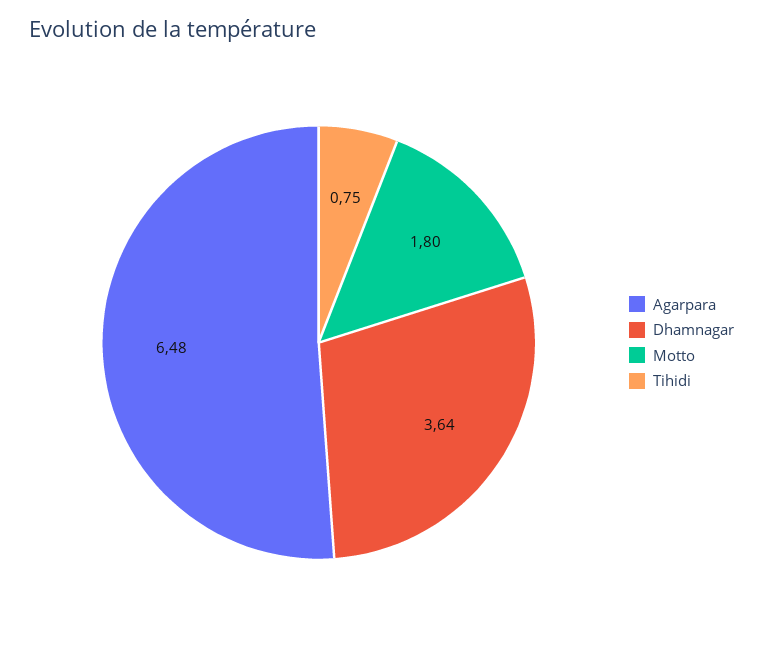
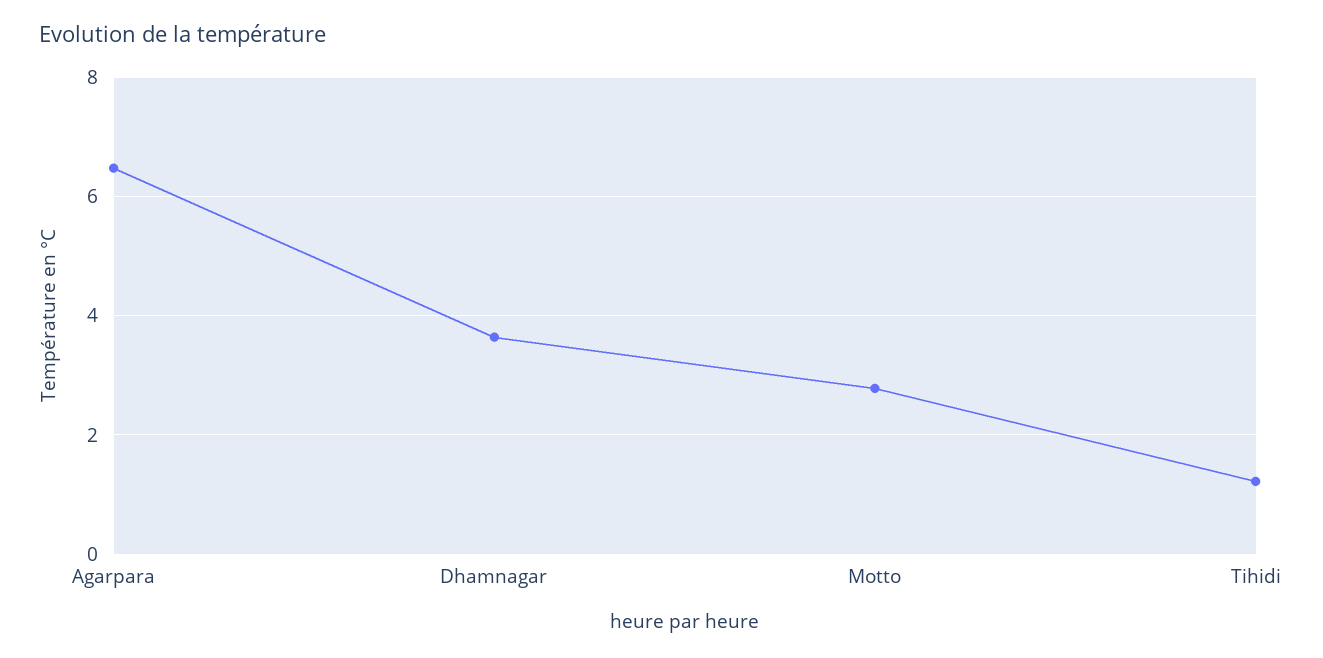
  {
    "Agarpara": 6.48,
    "Dhamnagar": 3.64,
-   "Motto": 1.8,
+   "Motto": 2.8,
-   "Tihidi": 0.75
+   "Tihidi": 1.2
  }

